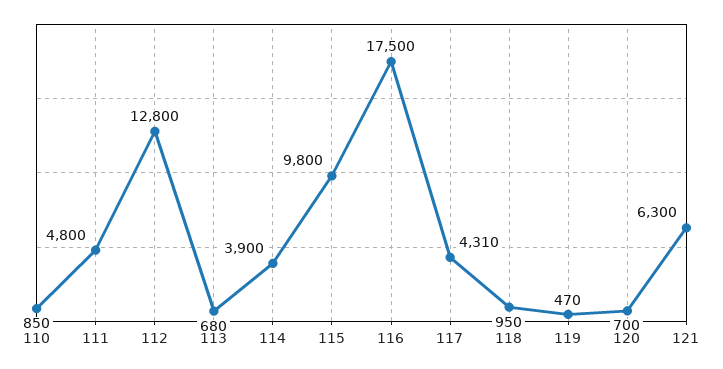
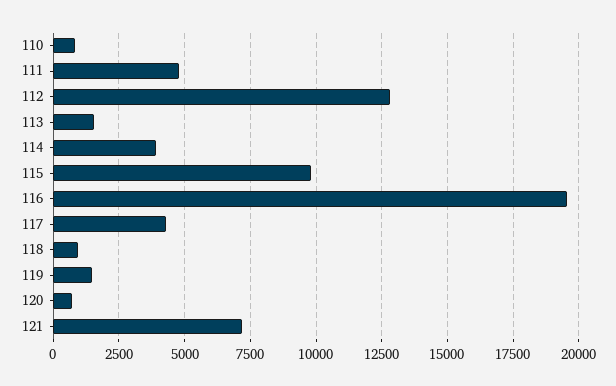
  {
    "110": 850,
    "111": 4800,
    "112": 12800,
-   "113": 680,
+   "113": 1500,
    "114": 3900,
    "115": 9800,
-   "116": 17500,
+   "116": 19500,
    "117": 4310,
    "118": 950,
-   "119": 470,
+   "119": 1500,
    "120": 700,
-   "121": 6300
+   "121": 7250
  }

